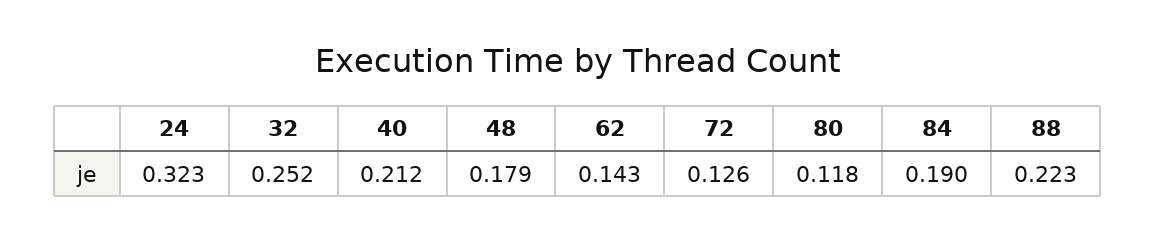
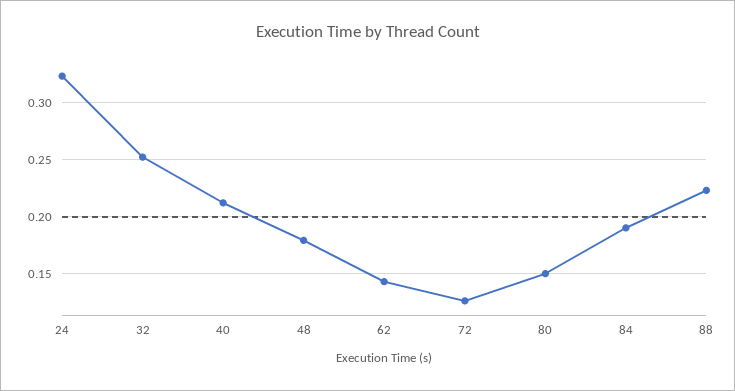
  {
    "24": 0.323,
    "32": 0.252,
    "40": 0.212,
    "48": 0.179,
    "62": 0.143,
    "72": 0.126,
-   "80": 0.118,
+   "80": 0.15,
    "84": 0.19,
    "88": 0.223
  }

